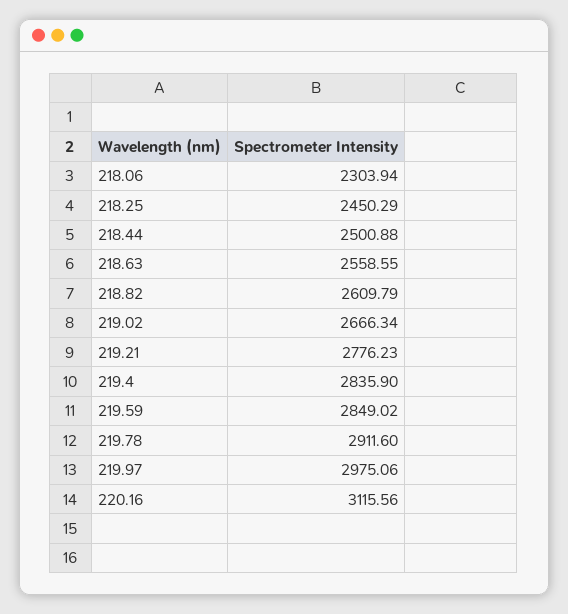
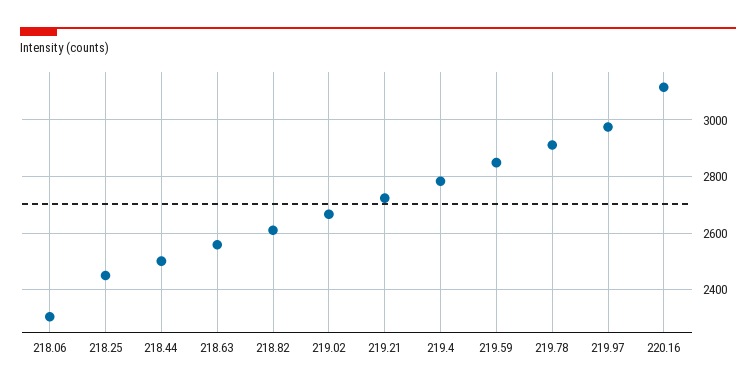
  {
    "218.06": 2303.94,
    "218.25": 2450.29,
    "218.44": 2500.88,
    "218.63": 2558.55,
    "218.82": 2609.79,
    "219.02": 2666.34,
-   "219.21": 2776.23,
+   "219.21": 2725,
-   "219.4": 2835.9,
+   "219.4": 2775,
    "219.59": 2849.02,
    "219.78": 2911.6,
    "219.97": 2975.06,
    "220.16": 3115.56
  }

